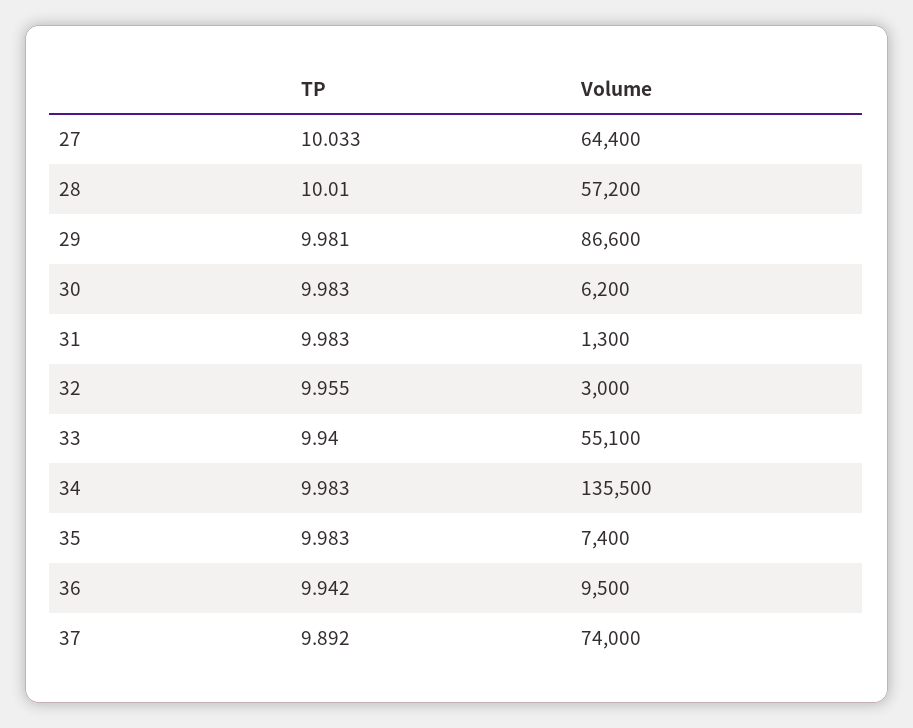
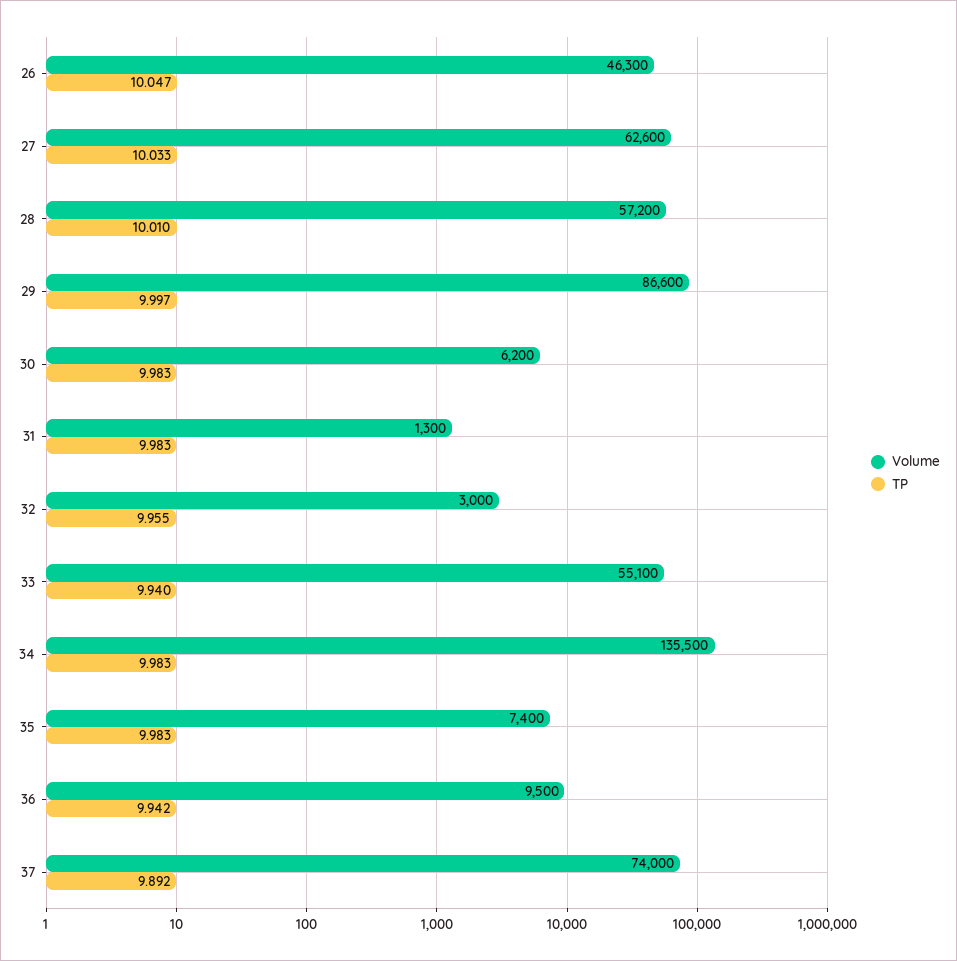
  {
    "TP": {
      "27": 10.033,
      "28": 10.01,
-     "29": 9.981,
+     "29": 9.997,
      "30": 9.983,
      "31": 9.983,
      "32": 9.955,
      "33": 9.94,
      "34": 9.983,
      "35": 9.983,
      "36": 9.942,
-     "37": 9.892
+     "37": 9.892,
+     "26": 10.047
    },
    "Volume": {
-     "27": 64400,
+     "27": 62600,
      "28": 57200,
      "29": 86600,
      "30": 6200,
      "31": 1300,
      "32": 3000,
      "33": 55100,
      "34": 135500,
      "35": 7400,
      "36": 9500,
-     "37": 74000
+     "37": 74000,
+     "26": 46300
    }
  }

